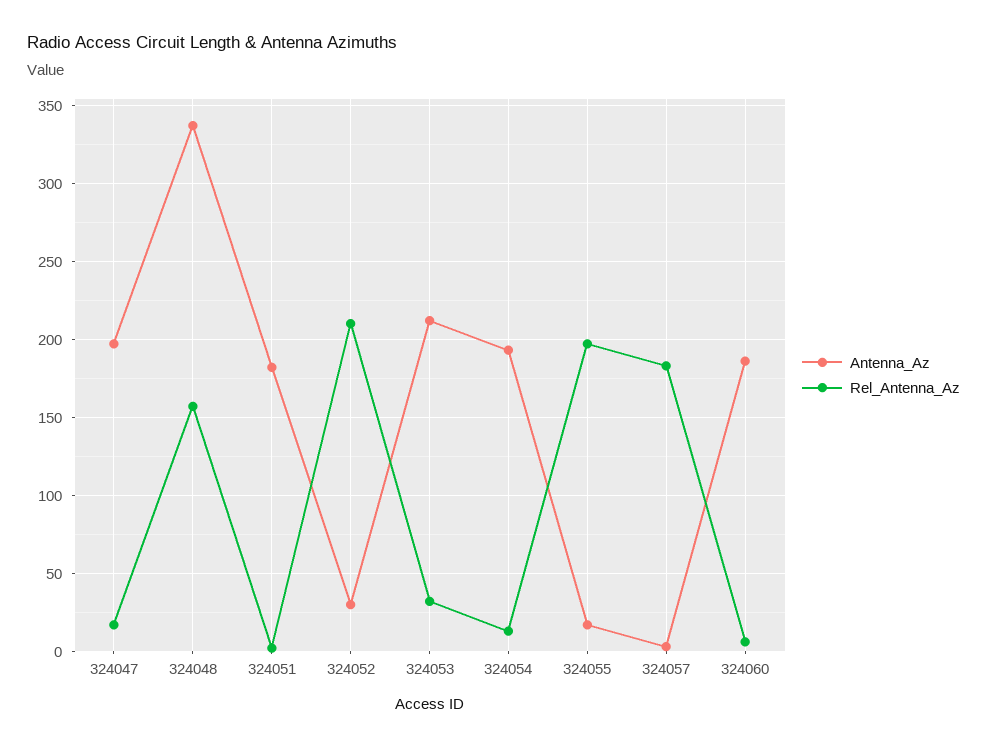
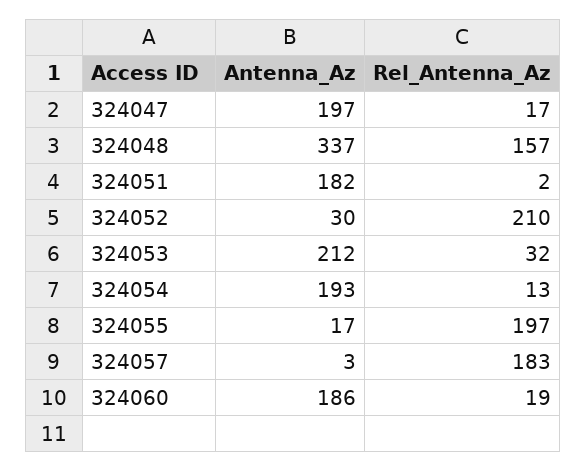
  {
    "Antenna_Az": {
      "324047": 197,
      "324048": 337,
      "324051": 182,
      "324052": 30,
      "324053": 212,
      "324054": 193,
      "324055": 17,
      "324057": 3,
      "324060": 186
    },
    "Rel_Antenna_Az": {
      "324047": 17,
      "324048": 157,
      "324051": 2,
      "324052": 210,
      "324053": 32,
      "324054": 13,
      "324055": 197,
      "324057": 183,
-     "324060": 5
+     "324060": 19
    }
  }

